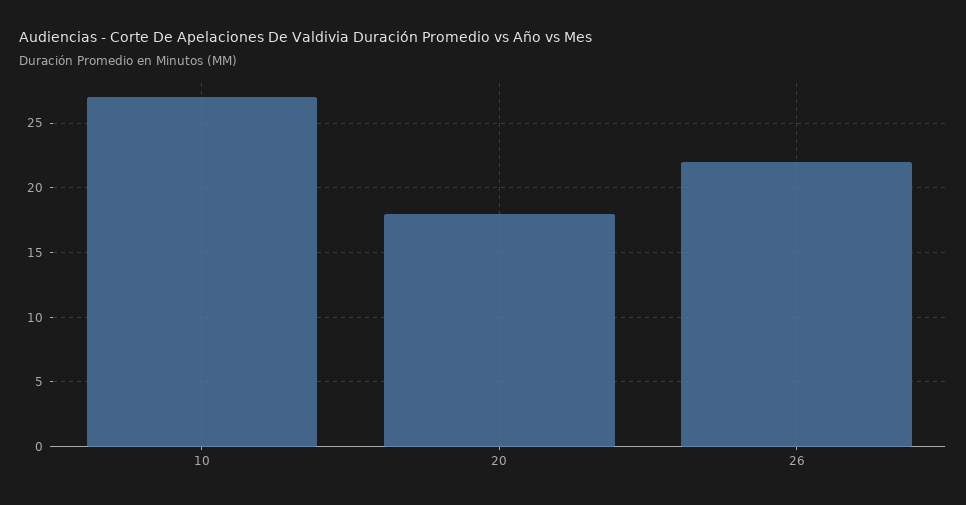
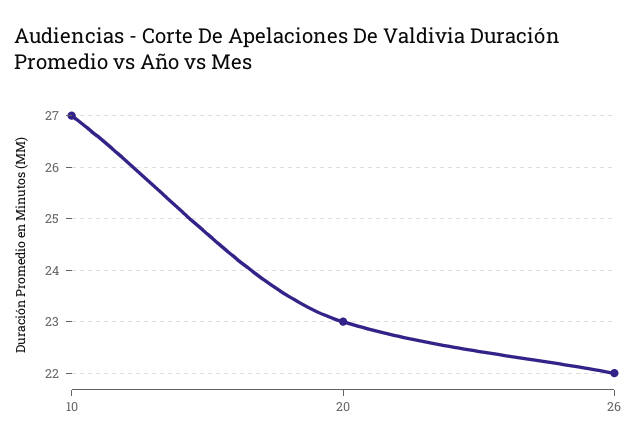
  {
    "10": 27,
-   "20": 18,
+   "20": 23,
    "26": 22
  }

